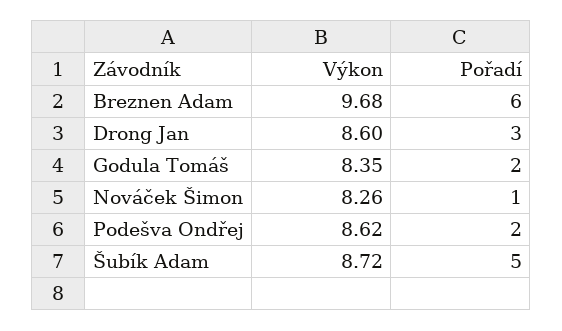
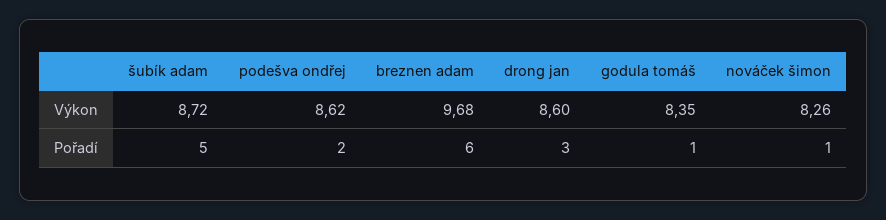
  {
    "Výkon": {
      "Breznen Adam": 9.68,
      "Drong Jan": 8.6,
      "Godula Tomáš": 8.35,
      "Nováček Šimon": 8.26,
      "Podešva Ondřej": 8.62,
      "Šubík Adam": 8.72
    },
    "Pořadí": {
      "Breznen Adam": 6,
      "Drong Jan": 3,
-     "Godula Tomáš": 2,
+     "Godula Tomáš": 1,
      "Nováček Šimon": 1,
      "Podešva Ondřej": 2,
      "Šubík Adam": 5
    }
  }

